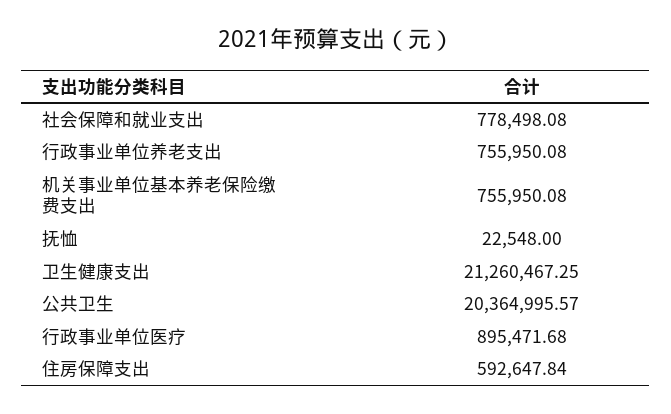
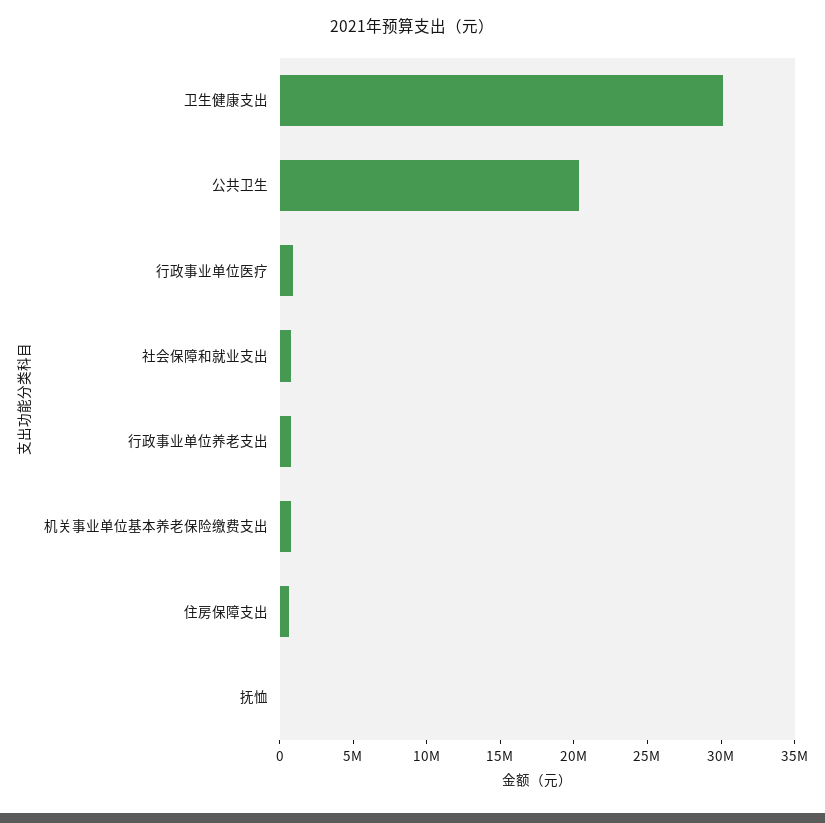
  {
    "社会保障和就业支出": 778498.08,
    "行政事业单位养老支出": 755950.08,
    "机关事业单位基本养老保险缴费支出": 755950.08,
    "抚恤": 22548,
-   "卫生健康支出": 21260467.25,
+   "卫生健康支出": 30000000,
    "公共卫生": 20364995.57,
    "行政事业单位医疗": 895471.68,
    "住房保障支出": 592647.84
  }

